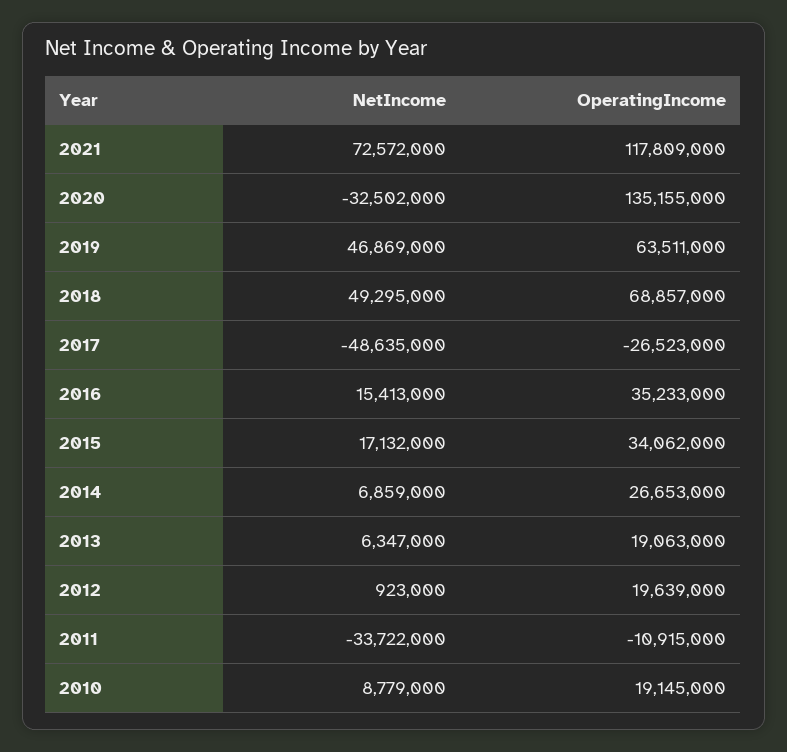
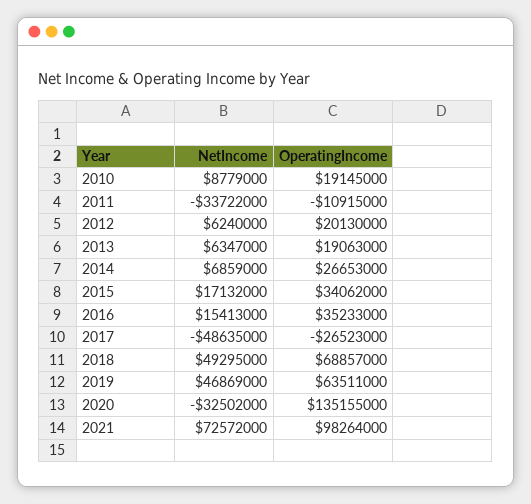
  {
    "NetIncome": {
      "2021": 72572000,
      "2020": -32502000,
      "2019": 46869000,
      "2018": 49295000,
      "2017": -48635000,
      "2016": 15413000,
      "2015": 17132000,
      "2014": 6859000,
      "2013": 6347000,
-     "2012": 923000,
+     "2012": 6240000,
      "2011": -33722000,
      "2010": 8779000
    },
    "OperatingIncome": {
-     "2021": 117809000,
+     "2021": 98264000,
      "2020": 135155000,
      "2019": 63511000,
      "2018": 68857000,
      "2017": -26523000,
      "2016": 35233000,
      "2015": 34062000,
      "2014": 26653000,
      "2013": 19063000,
-     "2012": 19639000,
+     "2012": 20130000,
      "2011": -10915000,
      "2010": 19145000
    }
  }

